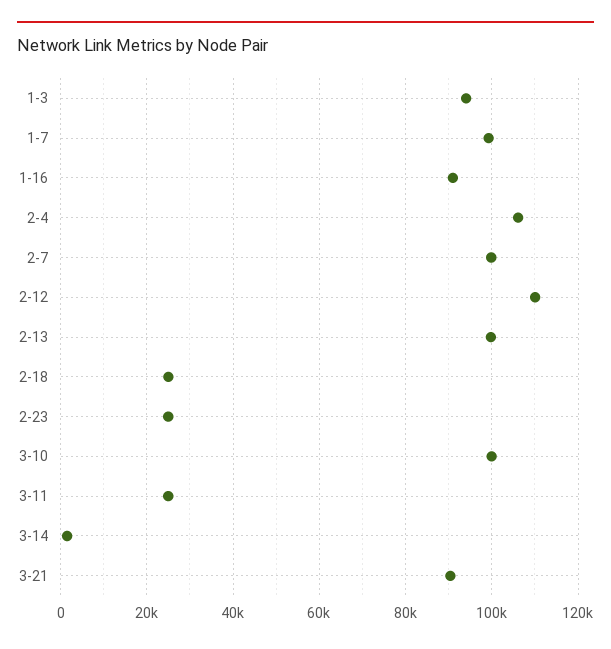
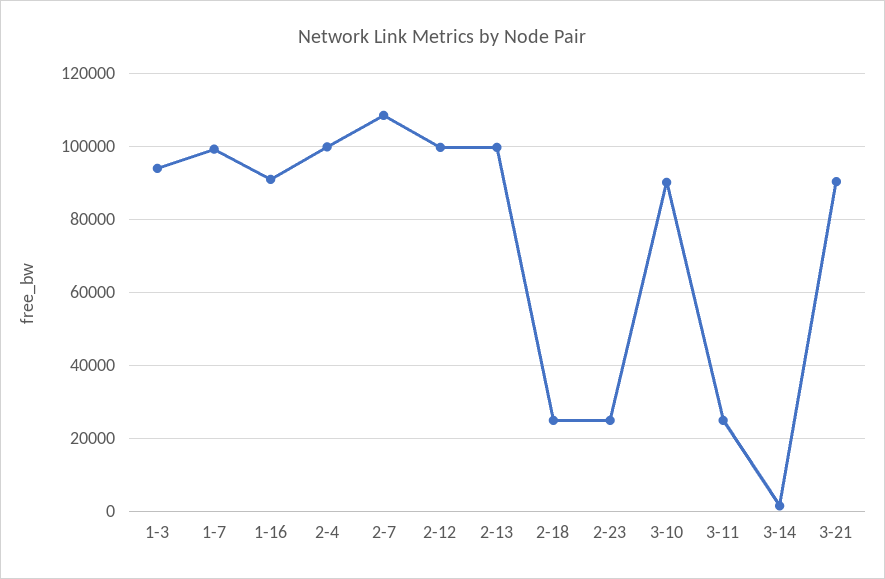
  {
    "1-3": 94000,
    "1-7": 100000,
    "1-16": 90000,
-   "2-4": 106000,
+   "2-4": 100000,
-   "2-7": 100000,
+   "2-7": 108000,
-   "2-12": 110000,
+   "2-12": 100000,
    "2-13": 100000,
    "2-18": 24000,
    "2-23": 24000,
-   "3-10": 100000,
+   "3-10": 90000,
    "3-11": 24000,
    "3-14": 2000,
    "3-21": 90000
  }

